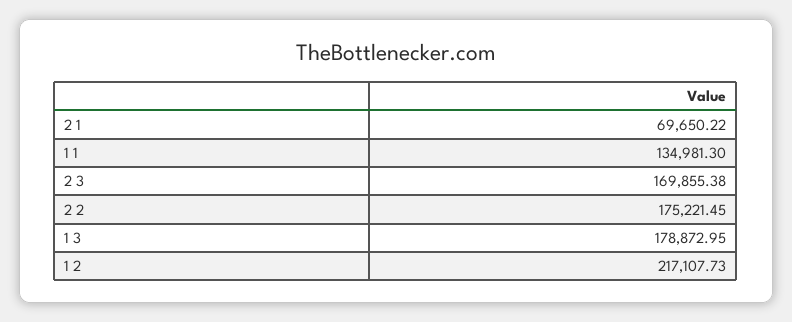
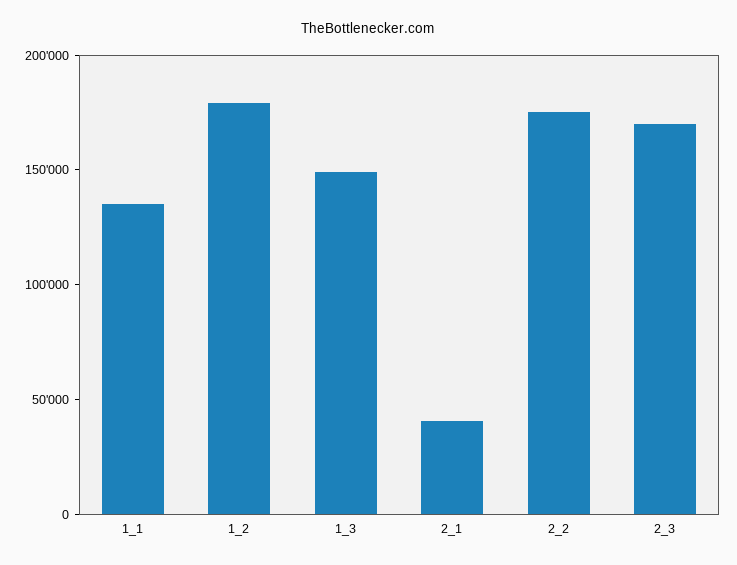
  {
-   "2 1": 69650.22,
+   "2 1": 40000,
    "1 1": 134981.3,
    "2 3": 169855.38,
    "2 2": 175221.45,
-   "1 3": 178872.95,
+   "1 3": 150000,
-   "1 2": 217107.73
+   "1 2": 180000
  }

